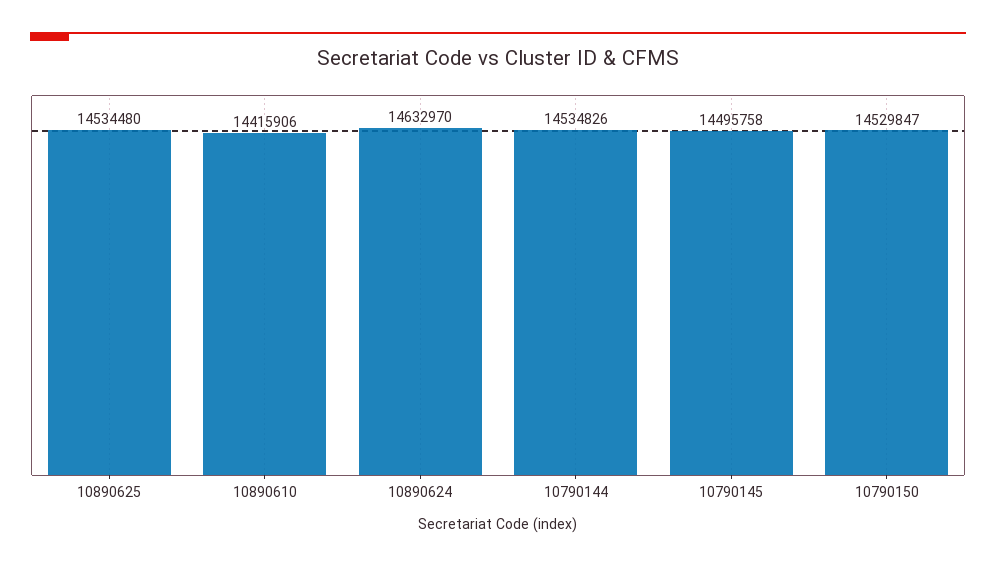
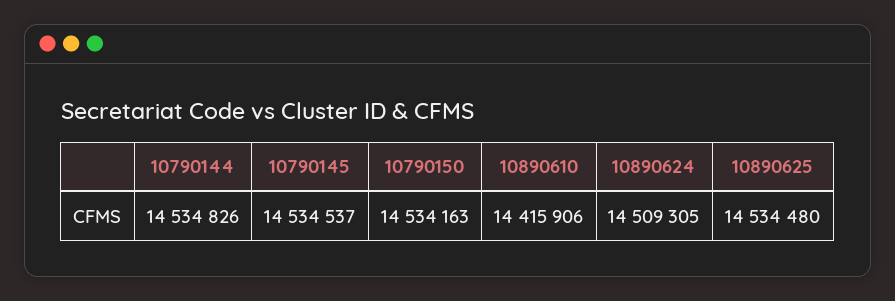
  {
    "10890625": 14534480,
    "10890610": 14415906,
-   "10890624": 14632970,
+   "10890624": 14509305,
    "10790144": 14534826,
-   "10790145": 14495758,
+   "10790145": 14534537,
-   "10790150": 14529847
+   "10790150": 14534163
  }

